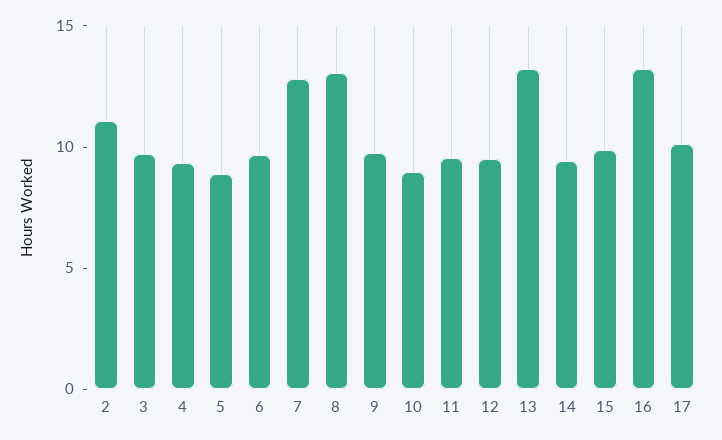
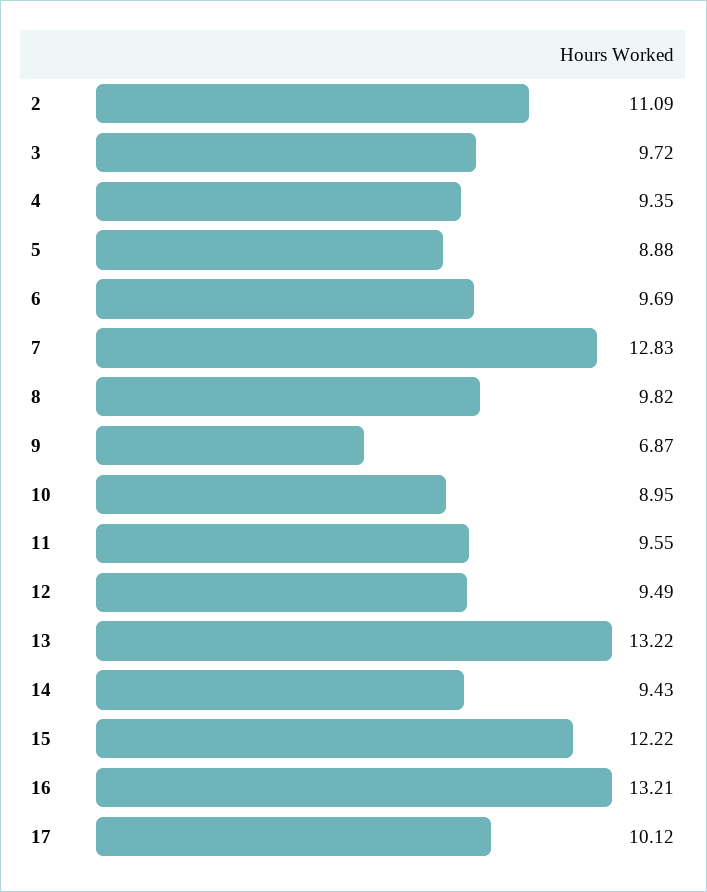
  {
    "2": 11.09,
    "3": 9.72,
    "4": 9.35,
    "5": 8.88,
    "6": 9.69,
    "7": 12.83,
-   "8": 13,
+   "8": 9.82,
-   "9": 10,
+   "9": 6.87,
    "10": 8.95,
    "11": 9.55,
    "12": 9.49,
    "13": 13.22,
    "14": 9.43,
-   "15": 10,
+   "15": 12.22,
    "16": 13.21,
    "17": 10.12
  }

